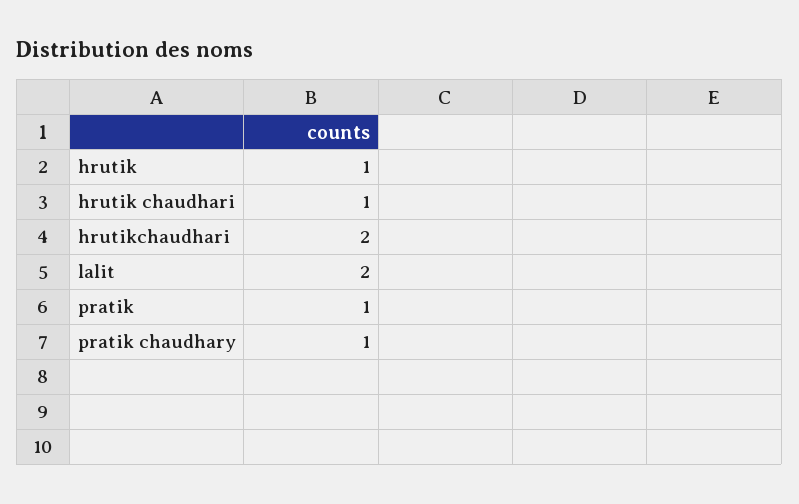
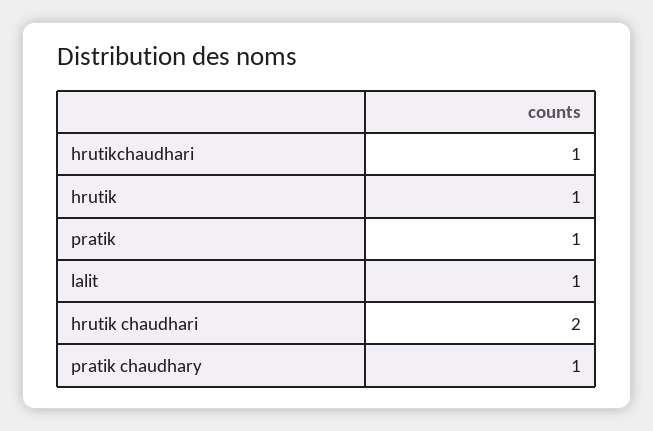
  {
    "hrutik": 1,
-   "hrutik chaudhari": 1,
+   "hrutik chaudhari": 2,
-   "hrutikchaudhari": 2,
+   "hrutikchaudhari": 1,
-   "lalit": 2,
+   "lalit": 1,
    "pratik": 1,
    "pratik chaudhary": 1
  }

